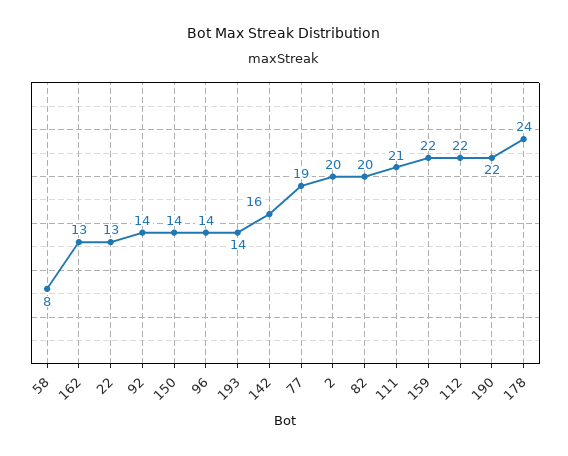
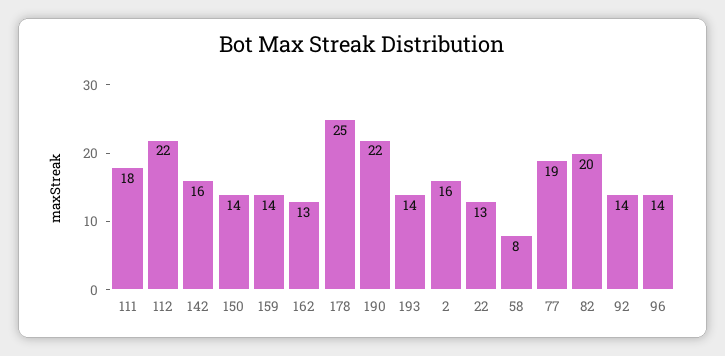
  {
    "58": 8,
    "162": 13,
    "22": 13,
    "92": 14,
    "150": 14,
    "96": 14,
    "193": 14,
    "142": 16,
    "77": 19,
-   "2": 20,
+   "2": 16,
    "82": 20,
-   "111": 21,
+   "111": 18,
-   "159": 22,
+   "159": 14,
    "112": 22,
    "190": 22,
-   "178": 24
+   "178": 25
  }

